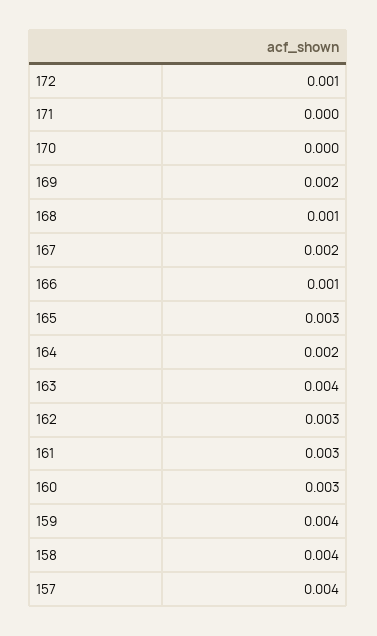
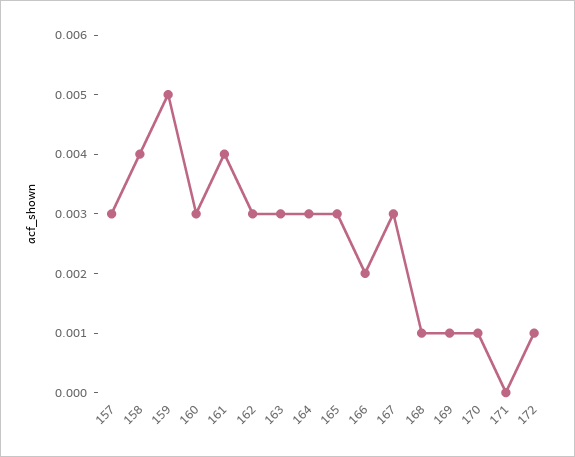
  {
    "172": 0.001,
    "171": 0,
-   "170": 0,
+   "170": 0.001,
-   "169": 0.002,
+   "169": 0.001,
    "168": 0.001,
-   "167": 0.002,
+   "167": 0.003,
-   "166": 0.001,
+   "166": 0.002,
    "165": 0.003,
-   "164": 0.002,
+   "164": 0.003,
-   "163": 0.004,
+   "163": 0.003,
    "162": 0.003,
-   "161": 0.003,
+   "161": 0.004,
    "160": 0.003,
-   "159": 0.004,
+   "159": 0.005,
    "158": 0.004,
-   "157": 0.004
+   "157": 0.003
  }

